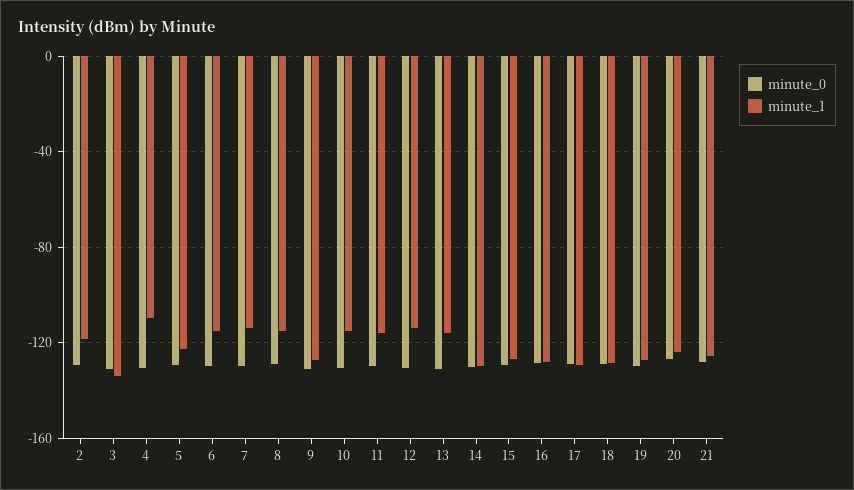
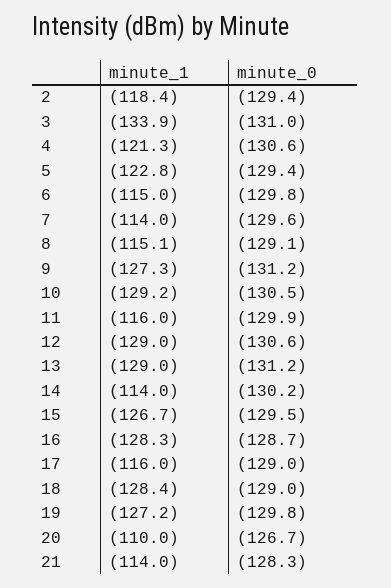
  {
    "minute_0": {
      "2": -129.4,
      "3": -131,
      "4": -130.6,
      "5": -129.4,
      "6": -129.8,
      "7": -129.6,
      "8": -129.1,
      "9": -131.2,
      "10": -130.5,
      "11": -129.9,
      "12": -130.6,
      "13": -131.2,
      "14": -130.2,
      "15": -129.5,
      "16": -128.7,
      "17": -129,
      "18": -129,
      "19": -129.8,
      "20": -126.7,
      "21": -128.3
    },
    "minute_1": {
      "2": -118.4,
      "3": -133.9,
-     "4": -110,
+     "4": -121.3,
      "5": -122.8,
      "6": -115,
      "7": -114,
      "8": -115.1,
      "9": -127.3,
-     "10": -115,
+     "10": -129.2,
      "11": -116,
-     "12": -115,
+     "12": -129,
-     "13": -115,
+     "13": -129,
-     "14": -130,
+     "14": -114,
      "15": -126.7,
      "16": -128.3,
-     "17": -130,
+     "17": -116,
      "18": -128.4,
      "19": -127.2,
-     "20": -125,
+     "20": -110,
-     "21": -125
+     "21": -114
    }
  }

